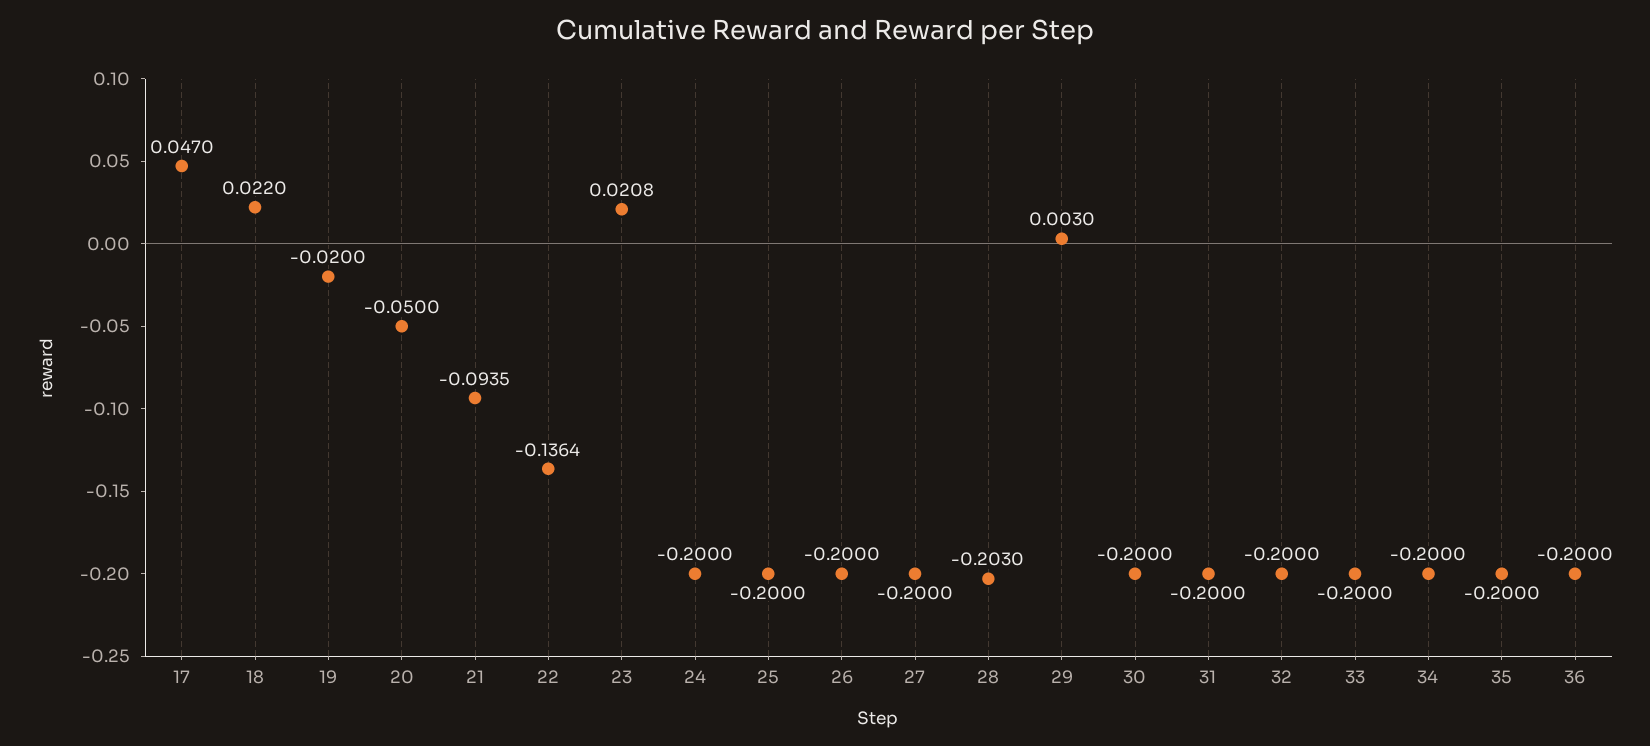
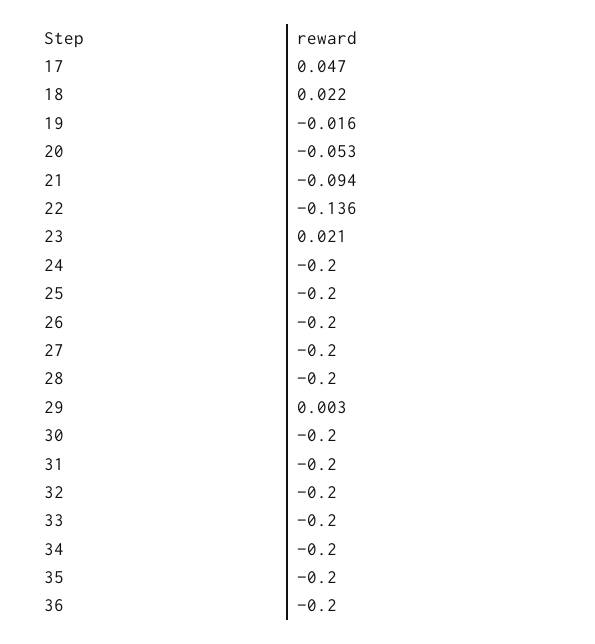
  {
    "17": 0.047,
    "18": 0.022,
-   "19": -0.02,
+   "19": -0.016,
-   "20": -0.05,
+   "20": -0.053,
    "21": -0.0935,
    "22": -0.1364,
    "23": 0.0208,
    "24": -0.2,
    "25": -0.2,
    "26": -0.2,
    "27": -0.2,
-   "28": -0.203,
+   "28": -0.2,
    "29": 0.003,
    "30": -0.2,
    "31": -0.2,
    "32": -0.2,
    "33": -0.2,
    "34": -0.2,
    "35": -0.2,
    "36": -0.2
  }

